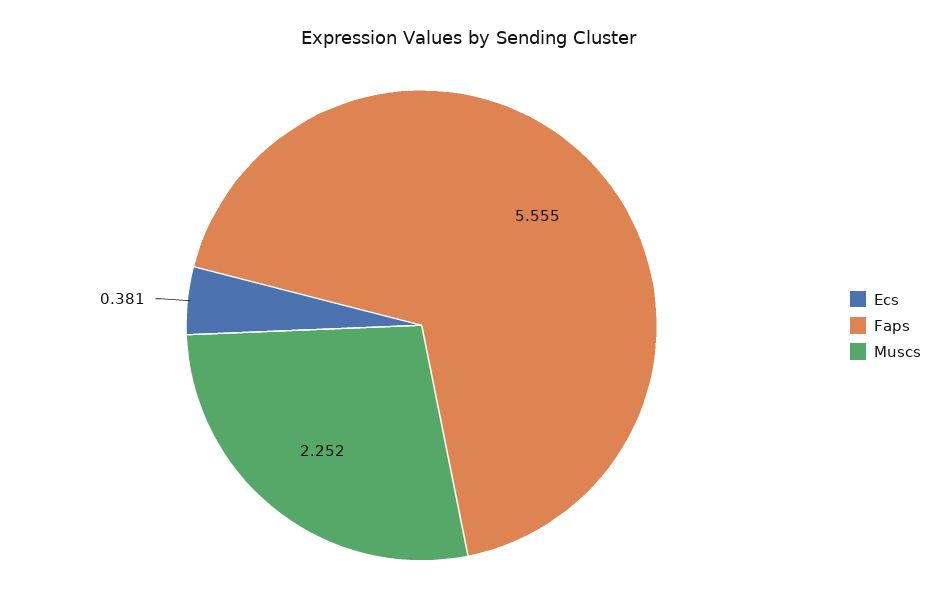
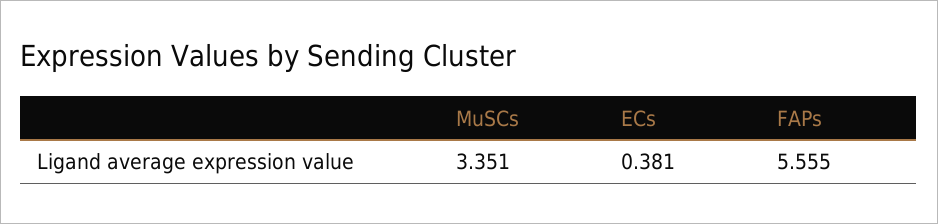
  {
    "Ecs": 0.381,
    "Faps": 5.555,
-   "Muscs": 2.252
+   "Muscs": 3.351
  }

